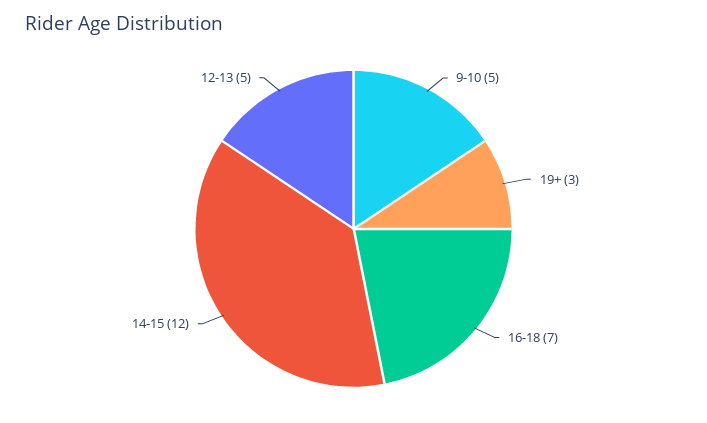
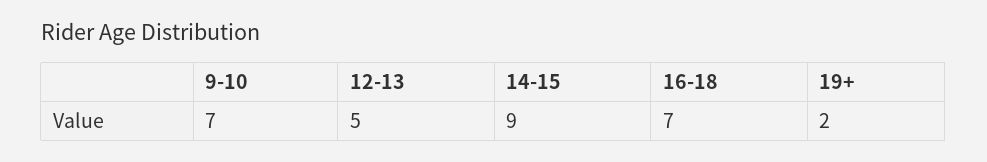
  {
-   "9-10": 5,
+   "9-10": 7,
-   "19+": 3,
+   "19+": 2,
    "16-18": 7,
-   "14-15": 12,
+   "14-15": 9,
    "12-13": 5
  }

